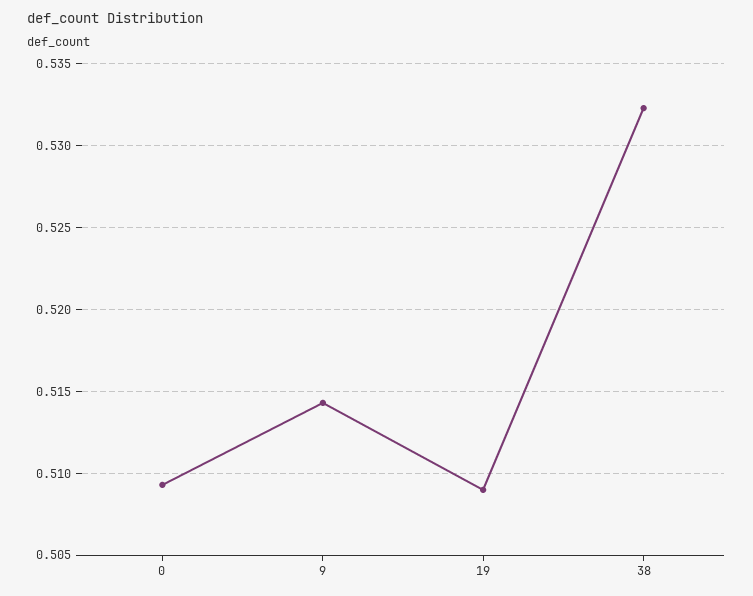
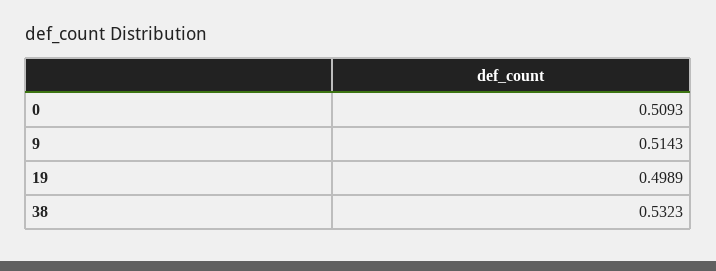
  {
    "0": 0.5093,
    "9": 0.5143,
-   "19": 0.509,
+   "19": 0.4989,
    "38": 0.5323
  }

